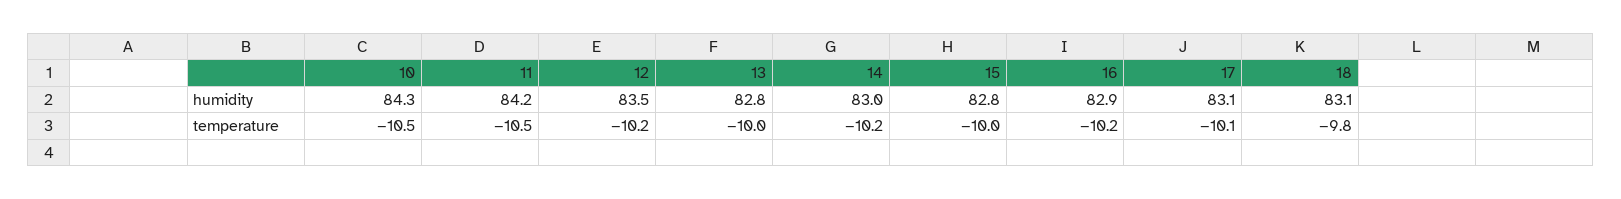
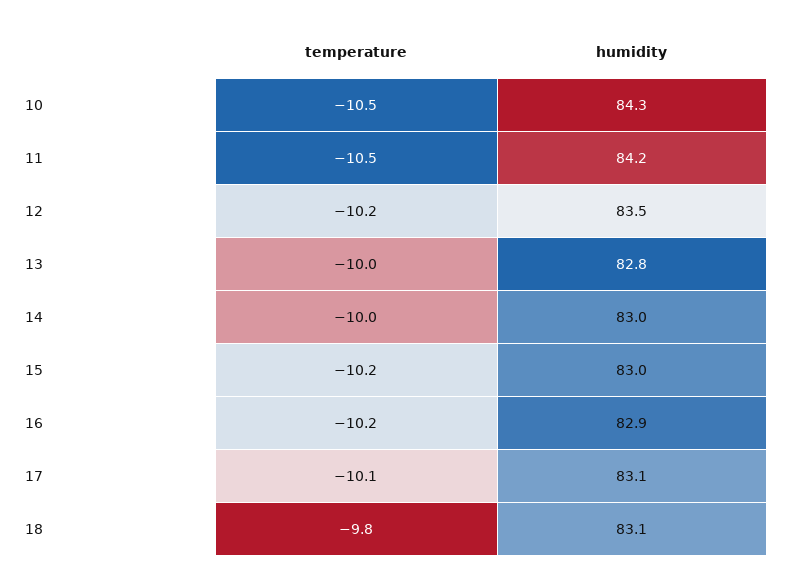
  {
    "10": {
      "humidity": 84.3,
      "temperature": -10.5
    },
    "11": {
      "humidity": 84.2,
      "temperature": -10.5
    },
    "12": {
      "humidity": 83.5,
      "temperature": -10.2
    },
    "13": {
      "humidity": 82.8,
      "temperature": -10
    },
    "14": {
      "humidity": 83,
-     "temperature": -10.2
+     "temperature": -10
    },
    "15": {
-     "humidity": 82.8,
+     "humidity": 83,
-     "temperature": -10
+     "temperature": -10.2
    },
    "16": {
      "humidity": 82.9,
      "temperature": -10.2
    },
    "17": {
      "humidity": 83.1,
      "temperature": -10.1
    },
    "18": {
      "humidity": 83.1,
      "temperature": -9.8
    }
  }

